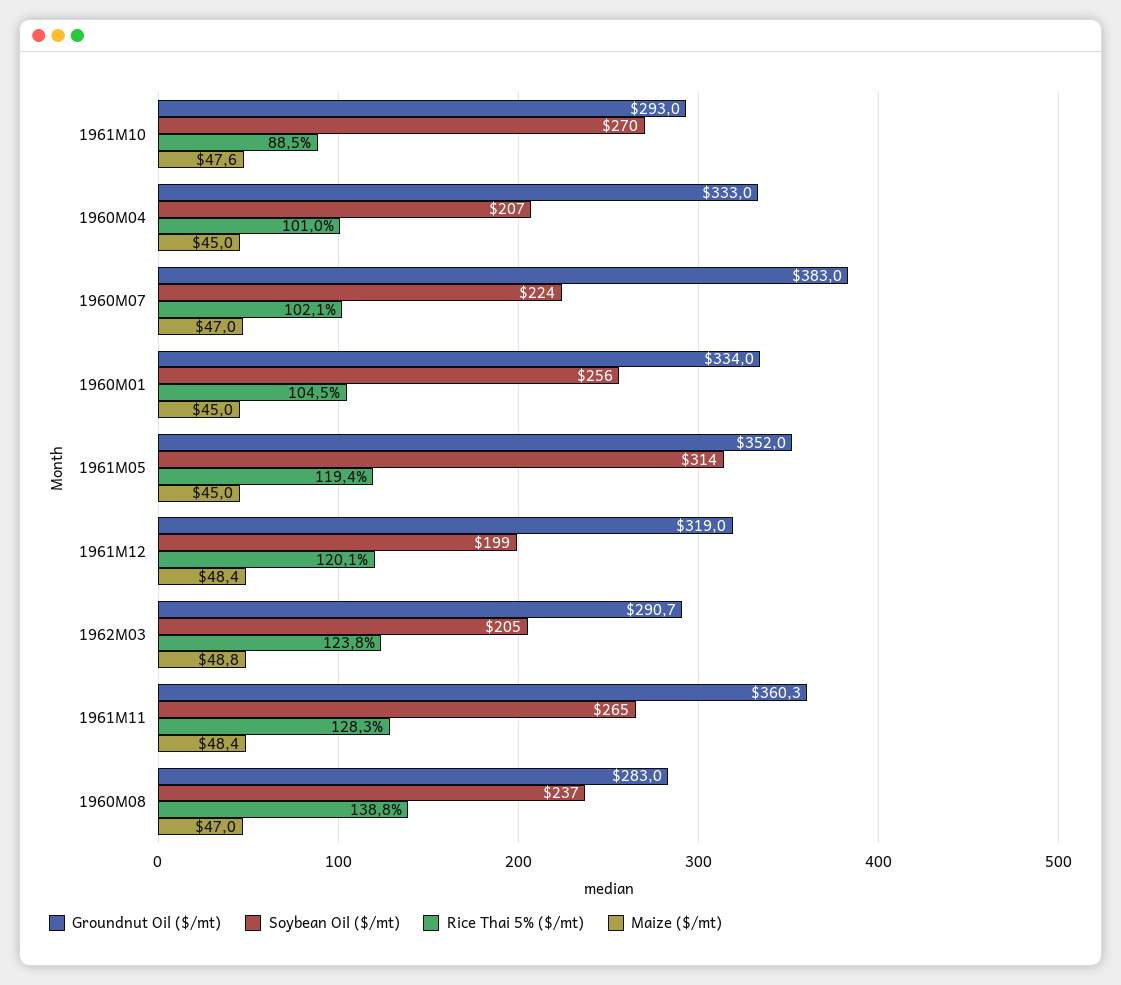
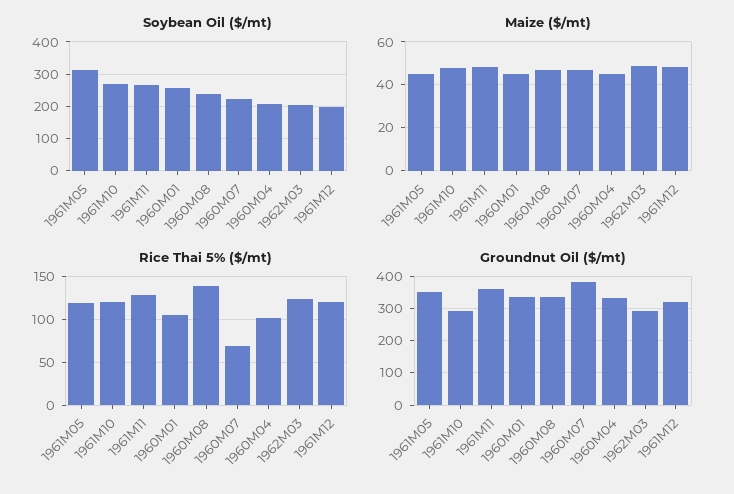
  {
    "Groundnut Oil ($/mt)": {
      "1961M10": 293,
      "1960M04": 333,
      "1960M07": 383,
      "1960M01": 334,
      "1961M05": 352,
      "1961M12": 319,
      "1962M03": 290.7,
      "1961M11": 360.3,
-     "1960M08": 283
+     "1960M08": 340
    },
    "Soybean Oil ($/mt)": {
      "1961M10": 270,
      "1960M04": 207,
      "1960M07": 224,
      "1960M01": 256,
      "1961M05": 314,
      "1961M12": 199,
      "1962M03": 205,
      "1961M11": 265,
      "1960M08": 237
    },
    "Rice Thai 5% ($/mt)": {
-     "1961M10": 88.5,
+     "1961M10": 120,
      "1960M04": 101,
-     "1960M07": 102.1,
+     "1960M07": 70,
      "1960M01": 104.5,
      "1961M05": 119.4,
      "1961M12": 120.1,
      "1962M03": 123.8,
      "1961M11": 128.3,
      "1960M08": 138.8
    },
    "Maize ($/mt)": {
      "1961M10": 47.6,
      "1960M04": 45,
      "1960M07": 47,
      "1960M01": 45,
      "1961M05": 45,
      "1961M12": 48.4,
      "1962M03": 48.8,
      "1961M11": 48.4,
      "1960M08": 47
    }
  }

